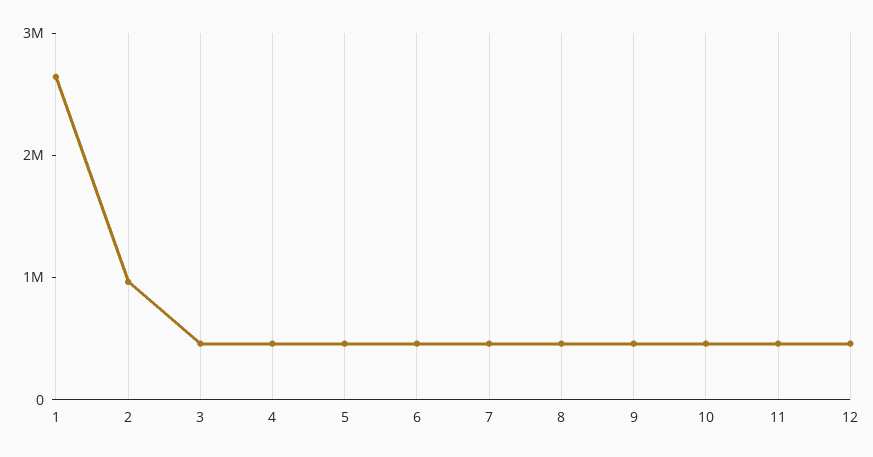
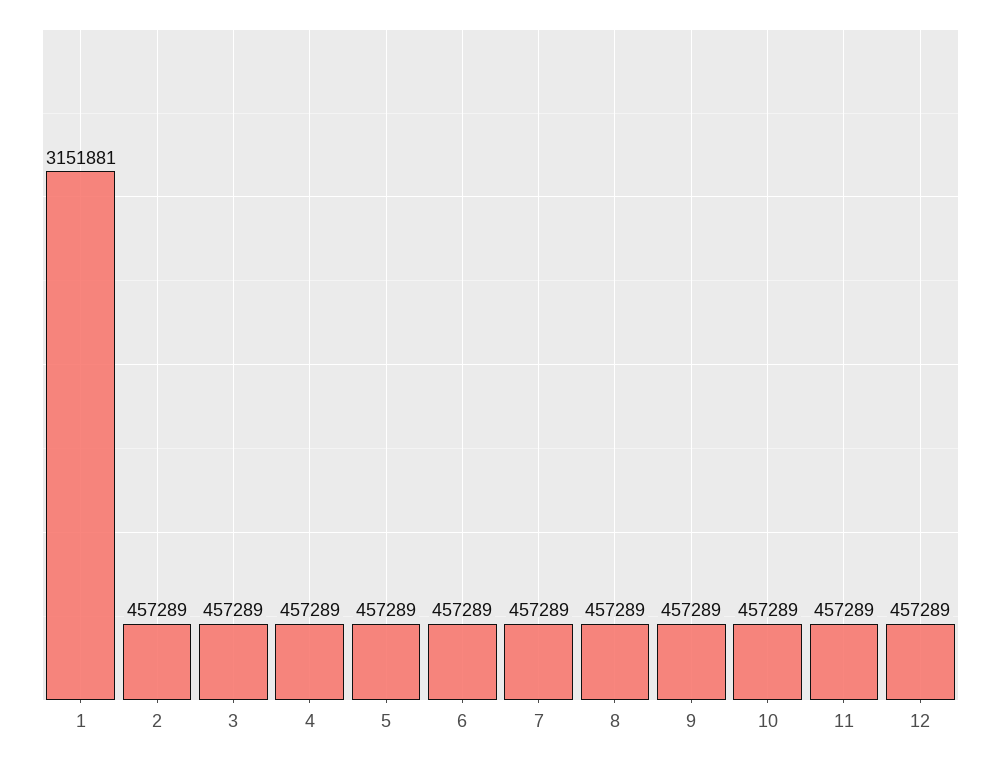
  {
-   "1": 2600000,
+   "1": 3151881,
-   "2": 1000000,
+   "2": 457289,
    "3": 457289,
    "4": 457289,
    "5": 457289,
    "6": 457289,
    "7": 457289,
    "8": 457289,
    "9": 457289,
    "10": 457289,
    "11": 457289,
    "12": 457289
  }

